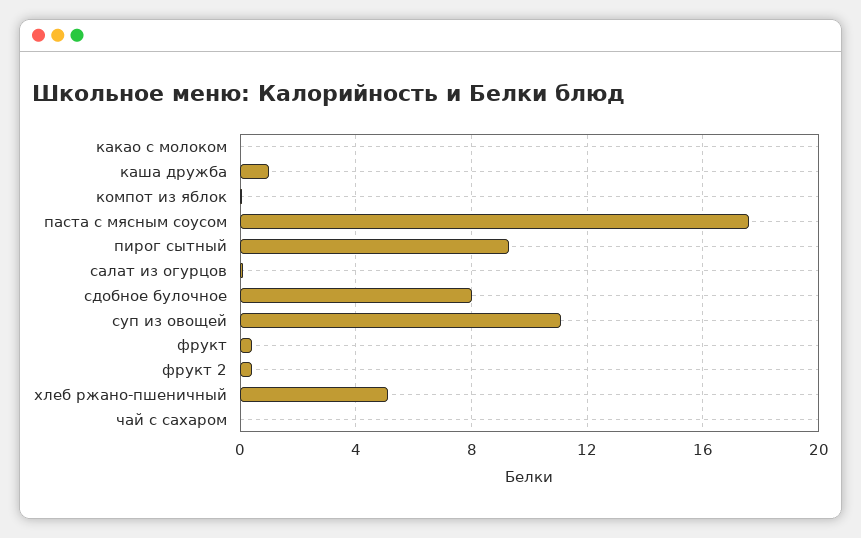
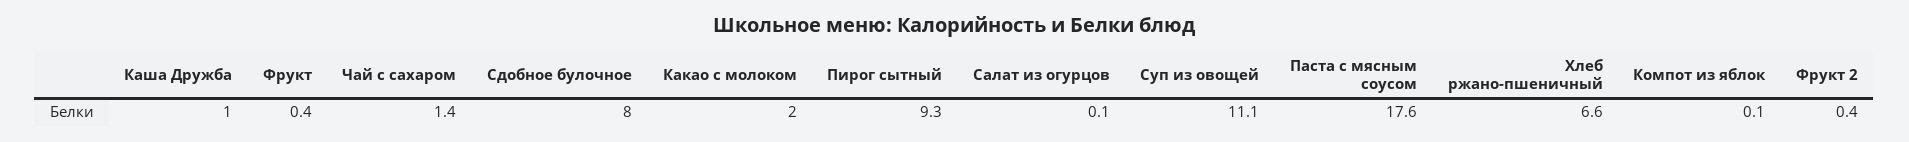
  {
-   "какао с молоком": 0,
+   "какао с молоком": 2,
    "каша дружба": 1,
    "компот из яблок": 0.1,
    "паста с мясным соусом": 17.6,
    "пирог сытный": 9.3,
    "салат из огурцов": 0.1,
    "сдобное булочное": 8,
    "суп из овощей": 11.1,
    "фрукт": 0.4,
    "фрукт 2": 0.4,
-   "хлеб ржано-пшеничный": 5,
+   "хлеб ржано-пшеничный": 6.6,
-   "чай с сахаром": 0
+   "чай с сахаром": 1.4
  }

